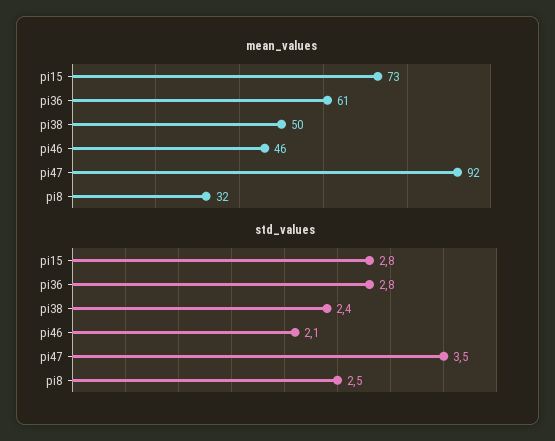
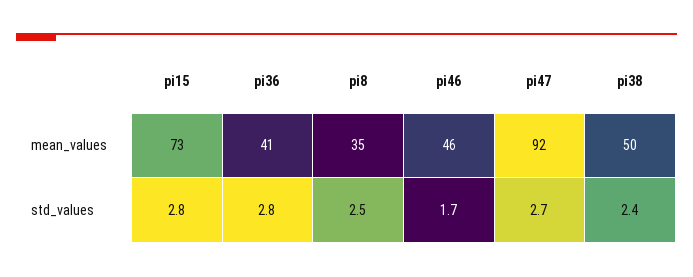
  {
    "mean_values": {
      "pi15": 73,
-     "pi36": 61,
+     "pi36": 41,
      "pi38": 50,
      "pi46": 46,
      "pi47": 92,
-     "pi8": 32
+     "pi8": 35
    },
    "std_values": {
      "pi15": 2.8,
      "pi36": 2.8,
      "pi38": 2.4,
-     "pi46": 2.1,
+     "pi46": 1.7,
-     "pi47": 3.5,
+     "pi47": 2.7,
      "pi8": 2.5
    }
  }

